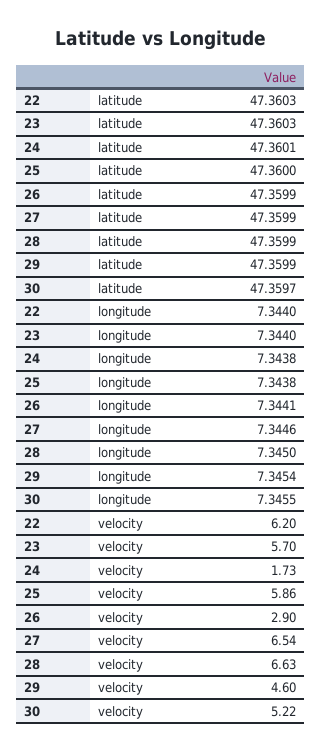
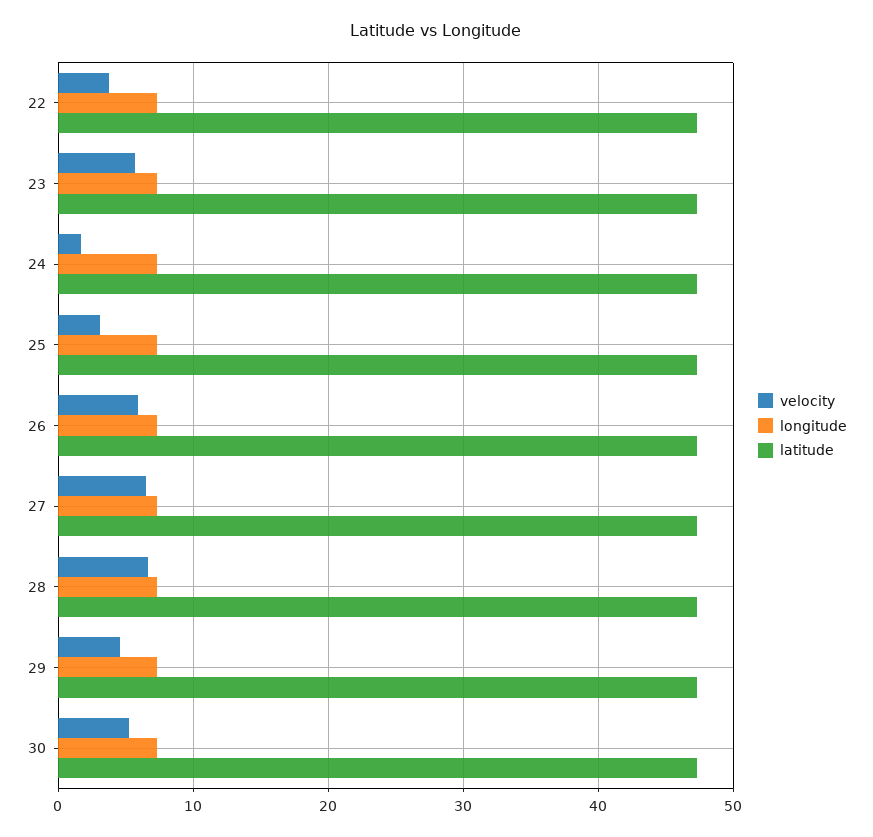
  {
    "latitude": {
      "22": 47.3603,
      "23": 47.3603,
      "24": 47.3601,
      "25": 47.36,
      "26": 47.3599,
      "27": 47.3599,
      "28": 47.3599,
      "29": 47.3599,
      "30": 47.3597
    },
    "longitude": {
      "22": 7.344,
      "23": 7.344,
      "24": 7.3438,
      "25": 7.3438,
      "26": 7.3441,
      "27": 7.3446,
      "28": 7.345,
      "29": 7.3454,
      "30": 7.3455
    },
    "velocity": {
-     "22": 6.2,
+     "22": 4,
      "23": 5.7,
      "24": 1.73,
-     "25": 5.86,
+     "25": 3,
-     "26": 2.9,
+     "26": 6,
      "27": 6.54,
      "28": 6.63,
      "29": 4.6,
      "30": 5.22
    }
  }

